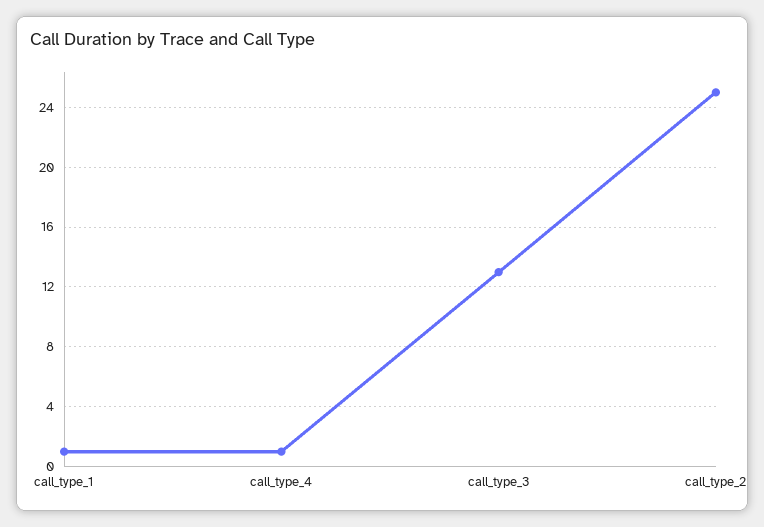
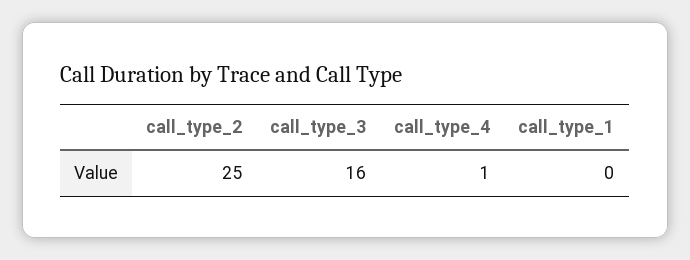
  {
-   "call_type_1": 1,
+   "call_type_1": 0,
    "call_type_4": 1,
-   "call_type_3": 13,
+   "call_type_3": 16,
    "call_type_2": 25
  }

